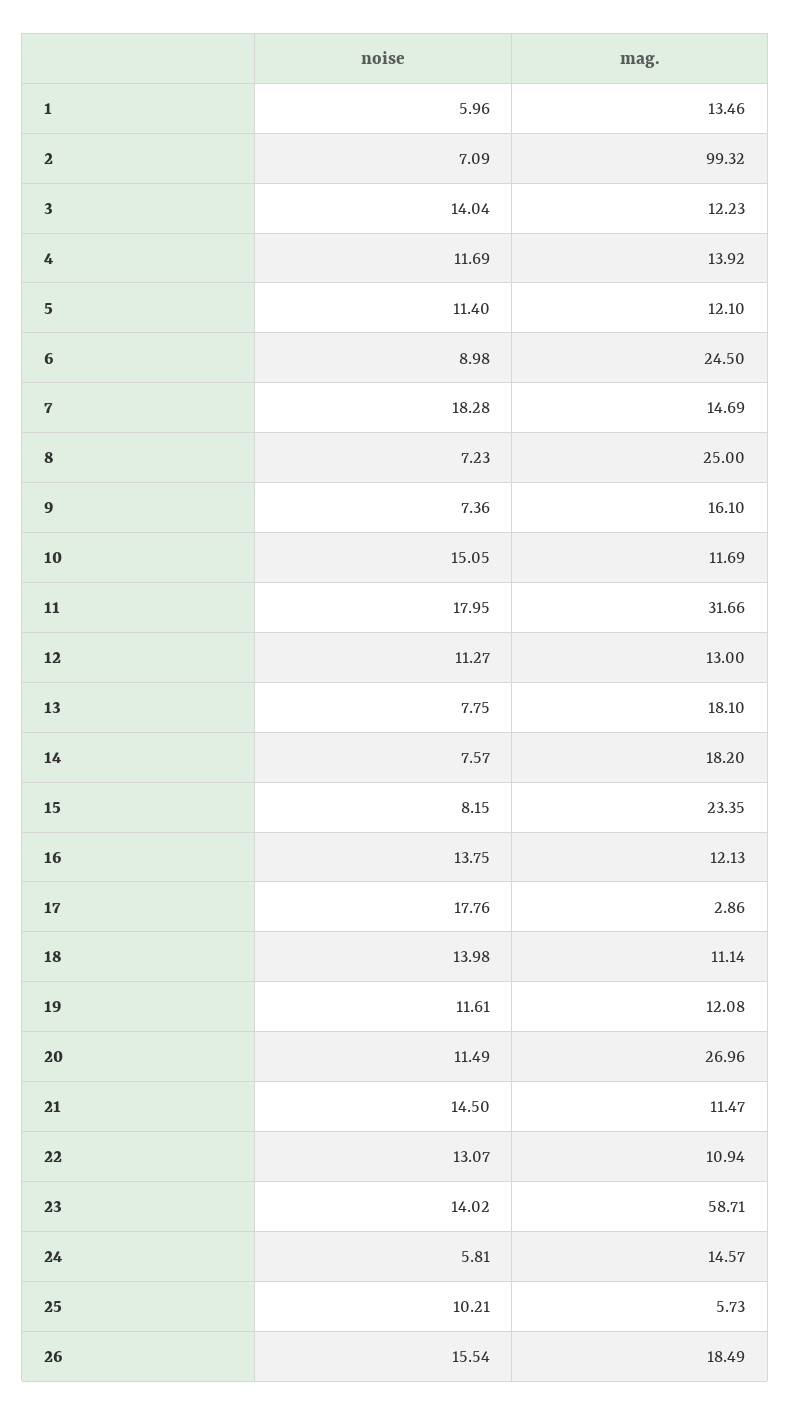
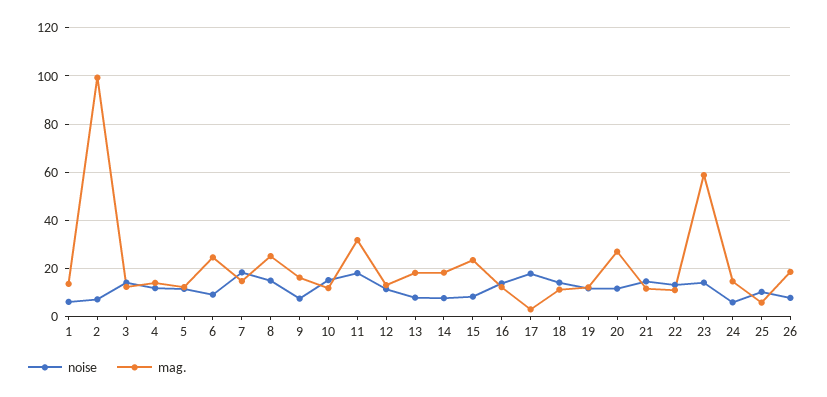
  {
    "noise": {
      "1": 5.96,
      "2": 7.09,
      "3": 14.04,
      "4": 11.69,
      "5": 11.4,
      "6": 8.98,
      "7": 18.28,
-     "8": 7.23,
+     "8": 15,
      "9": 7.36,
      "10": 15.05,
      "11": 17.95,
      "12": 11.27,
      "13": 7.75,
      "14": 7.57,
      "15": 8.15,
      "16": 13.75,
      "17": 17.76,
      "18": 13.98,
      "19": 11.61,
      "20": 11.49,
      "21": 14.5,
      "22": 13.07,
      "23": 14.02,
      "24": 5.81,
      "25": 10.21,
-     "26": 15.54
+     "26": 7.5
    },
    "mag.": {
      "1": 13.46,
      "2": 99.32,
      "3": 12.23,
      "4": 13.92,
      "5": 12.1,
      "6": 24.5,
      "7": 14.69,
      "8": 25,
      "9": 16.1,
      "10": 11.69,
      "11": 31.66,
      "12": 13,
      "13": 18.1,
      "14": 18.2,
      "15": 23.35,
      "16": 12.13,
      "17": 2.86,
      "18": 11.14,
      "19": 12.08,
      "20": 26.96,
      "21": 11.47,
      "22": 10.94,
      "23": 58.71,
      "24": 14.57,
      "25": 5.73,
      "26": 18.49
    }
  }

